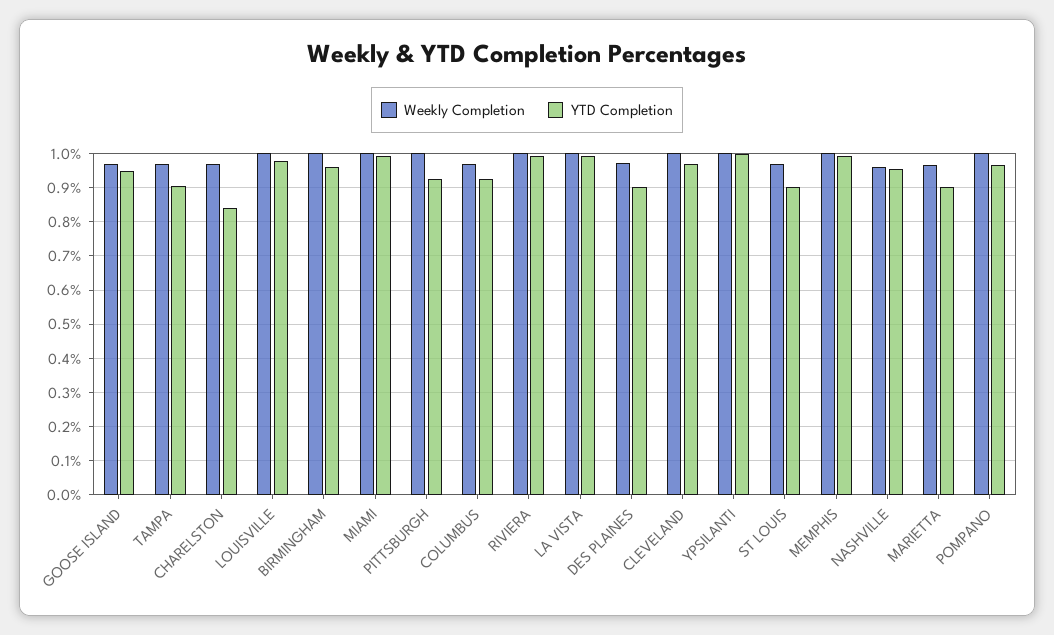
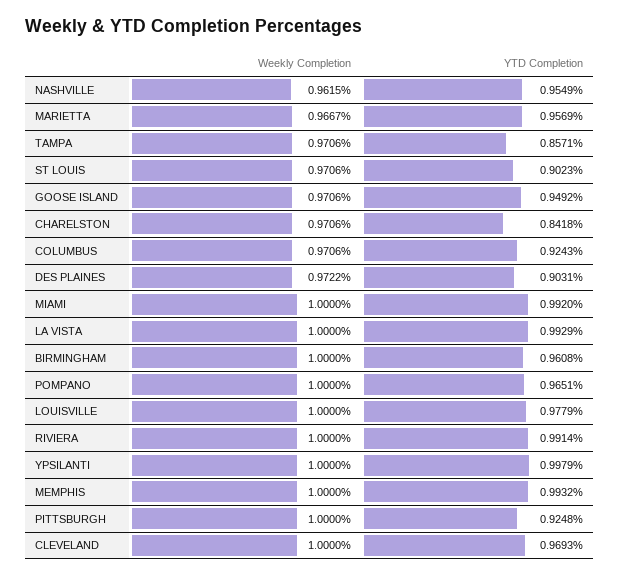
  {
    "Weekly Completion": {
      "GOOSE ISLAND": 0.9706,
      "TAMPA": 0.9706,
      "CHARELSTON": 0.9706,
      "LOUISVILLE": 1,
      "BIRMINGHAM": 1,
      "MIAMI": 1,
      "PITTSBURGH": 1,
      "COLUMBUS": 0.9706,
      "RIVIERA": 1,
      "LA VISTA": 1,
      "DES PLAINES": 0.9722,
      "CLEVELAND": 1,
      "YPSILANTI": 1,
      "ST LOUIS": 0.9706,
      "MEMPHIS": 1,
      "NASHVILLE": 0.9615,
      "MARIETTA": 0.9667,
      "POMPANO": 1
    },
    "YTD Completion": {
      "GOOSE ISLAND": 0.9492,
-     "TAMPA": 0.9,
+     "TAMPA": 0.8571,
      "CHARELSTON": 0.8418,
      "LOUISVILLE": 0.9779,
      "BIRMINGHAM": 0.9608,
      "MIAMI": 0.992,
      "PITTSBURGH": 0.9248,
      "COLUMBUS": 0.9243,
      "RIVIERA": 0.9914,
      "LA VISTA": 0.9929,
      "DES PLAINES": 0.9031,
      "CLEVELAND": 0.9693,
      "YPSILANTI": 0.9979,
      "ST LOUIS": 0.9023,
      "MEMPHIS": 0.9932,
      "NASHVILLE": 0.9549,
-     "MARIETTA": 0.9,
+     "MARIETTA": 0.9569,
      "POMPANO": 0.9651
    }
  }

